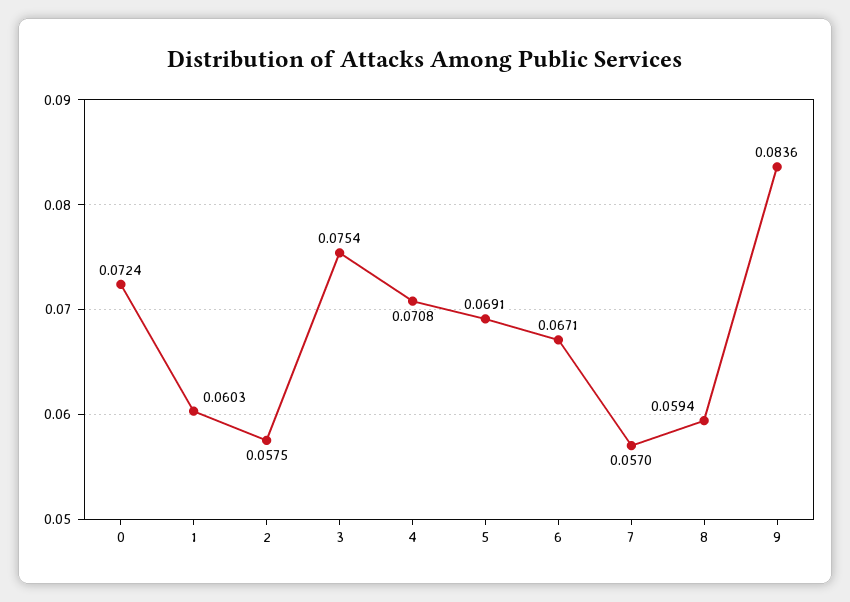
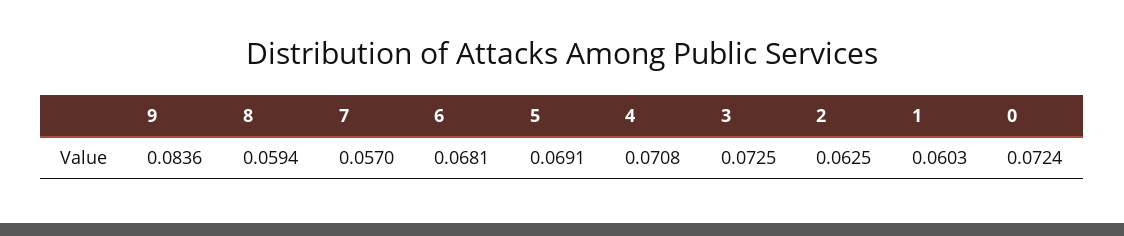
  {
    "0": 0.0724,
    "1": 0.0603,
-   "2": 0.0575,
+   "2": 0.0625,
-   "3": 0.0754,
+   "3": 0.0725,
    "4": 0.0708,
    "5": 0.0691,
-   "6": 0.0671,
+   "6": 0.0681,
    "7": 0.057,
    "8": 0.0594,
    "9": 0.0836
  }

